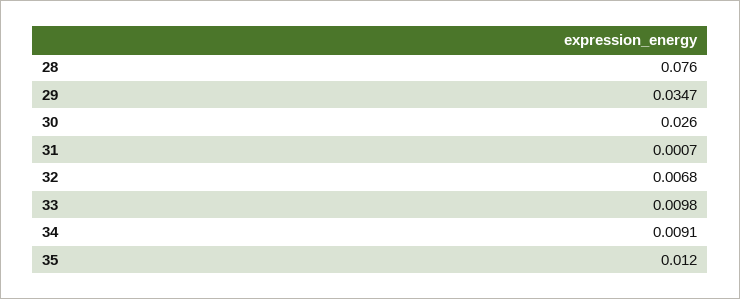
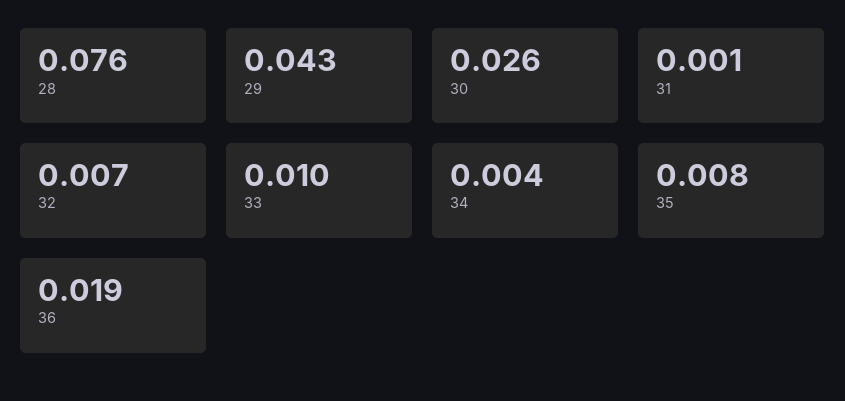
  {
    "28": 0.076,
-   "29": 0.0347,
+   "29": 0.043,
    "30": 0.026,
    "31": 0.0007,
    "32": 0.0068,
    "33": 0.0098,
-   "34": 0.0091,
+   "34": 0.004,
-   "35": 0.012
+   "35": 0.008,
+   "36": 0.019
  }

